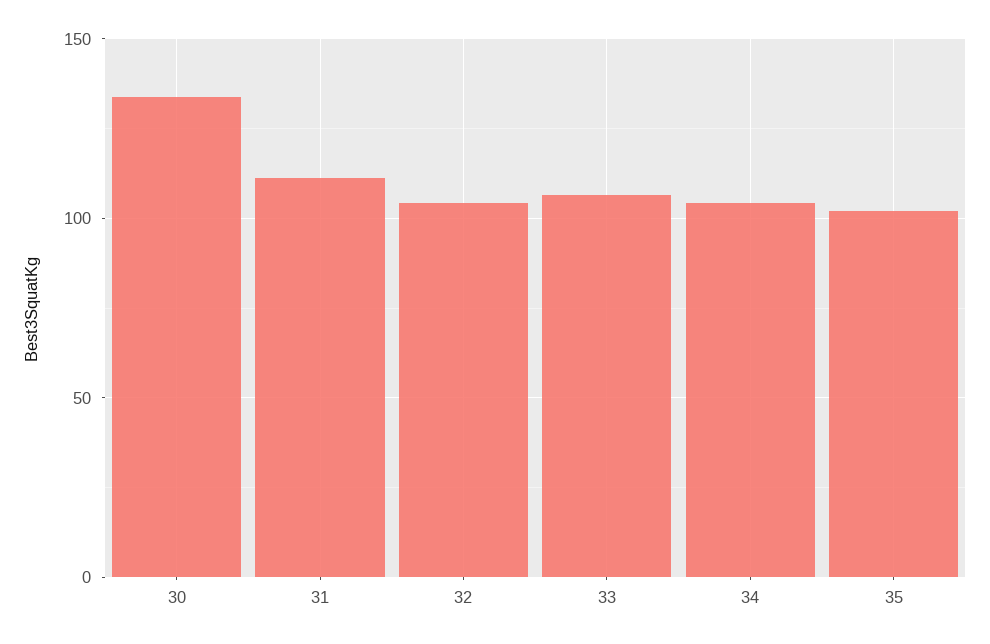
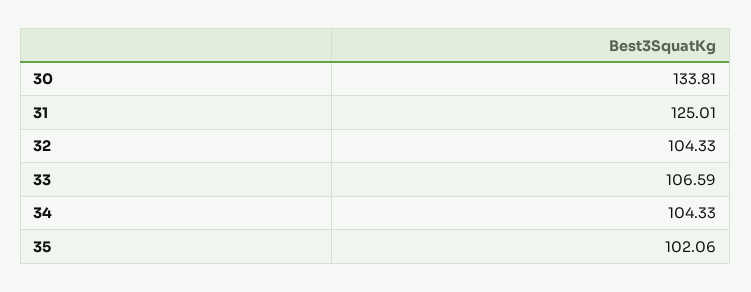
  {
    "30": 133.81,
-   "31": 110,
+   "31": 125.01,
    "32": 104.33,
    "33": 106.59,
    "34": 104.33,
    "35": 102.06
  }

